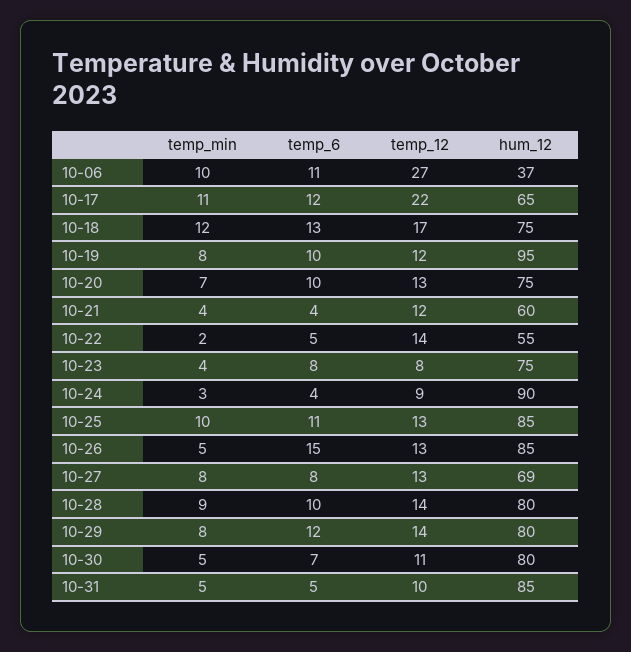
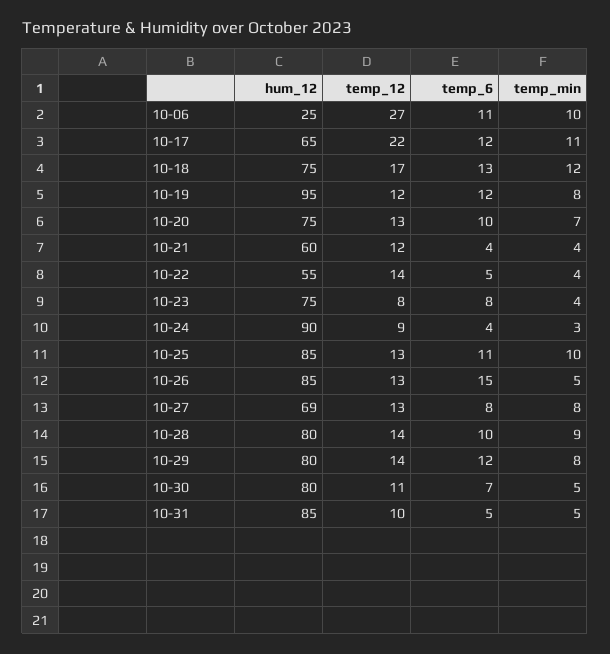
  {
    "temp_min": {
      "10-06": 10,
      "10-17": 11,
      "10-18": 12,
      "10-19": 8,
      "10-20": 7,
      "10-21": 4,
-     "10-22": 2,
+     "10-22": 4,
      "10-23": 4,
      "10-24": 3,
      "10-25": 10,
      "10-26": 5,
      "10-27": 8,
      "10-28": 9,
      "10-29": 8,
      "10-30": 5,
      "10-31": 5
    },
    "temp_6": {
      "10-06": 11,
      "10-17": 12,
      "10-18": 13,
-     "10-19": 10,
+     "10-19": 12,
      "10-20": 10,
      "10-21": 4,
      "10-22": 5,
      "10-23": 8,
      "10-24": 4,
      "10-25": 11,
      "10-26": 15,
      "10-27": 8,
      "10-28": 10,
      "10-29": 12,
      "10-30": 7,
      "10-31": 5
    },
    "temp_12": {
      "10-06": 27,
      "10-17": 22,
      "10-18": 17,
      "10-19": 12,
      "10-20": 13,
      "10-21": 12,
      "10-22": 14,
      "10-23": 8,
      "10-24": 9,
      "10-25": 13,
      "10-26": 13,
      "10-27": 13,
      "10-28": 14,
      "10-29": 14,
      "10-30": 11,
      "10-31": 10
    },
    "hum_12": {
-     "10-06": 37,
+     "10-06": 25,
      "10-17": 65,
      "10-18": 75,
      "10-19": 95,
      "10-20": 75,
      "10-21": 60,
      "10-22": 55,
      "10-23": 75,
      "10-24": 90,
      "10-25": 85,
      "10-26": 85,
      "10-27": 69,
      "10-28": 80,
      "10-29": 80,
      "10-30": 80,
      "10-31": 85
    }
  }

